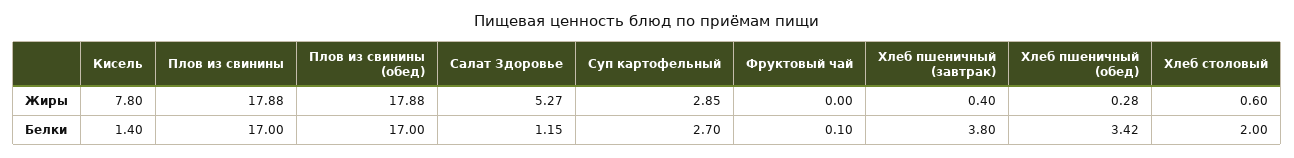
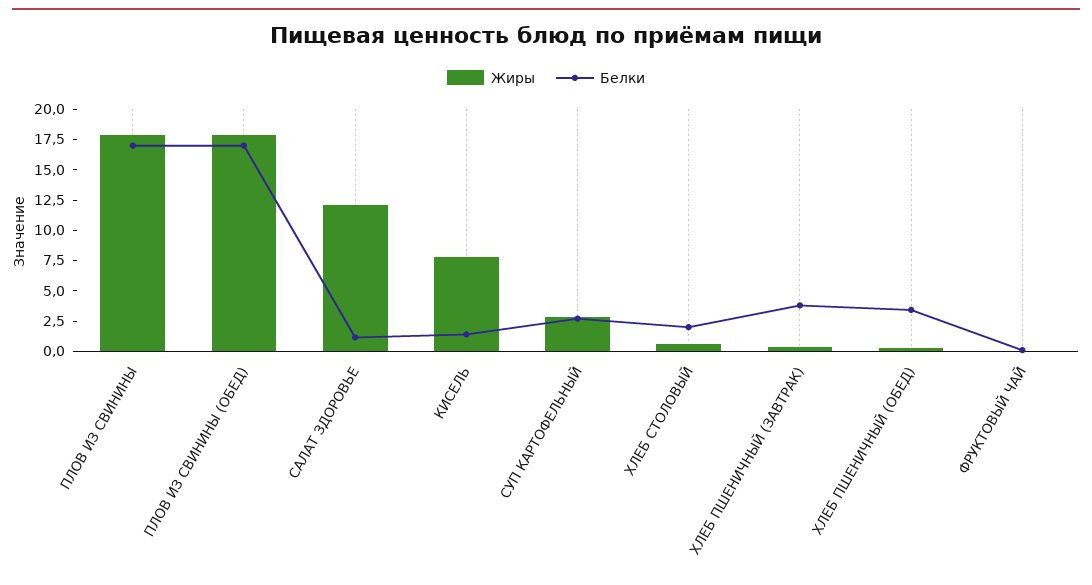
  {
    "Жиры": {
      "Кисель": 7.8,
      "Плов из свинины": 17.88,
      "Плов из свинины (обед)": 17.88,
-     "Салат Здоровье": 5.27,
+     "Салат Здоровье": 12.5,
      "Суп картофельный": 2.85,
      "Фруктовый чай": 0,
      "Хлеб пшеничный (завтрак)": 0.4,
      "Хлеб пшеничный (обед)": 0.28,
      "Хлеб столовый": 0.6
    },
    "Белки": {
      "Кисель": 1.4,
      "Плов из свинины": 17,
      "Плов из свинины (обед)": 17,
      "Салат Здоровье": 1.15,
      "Суп картофельный": 2.7,
      "Фруктовый чай": 0.1,
      "Хлеб пшеничный (завтрак)": 3.8,
      "Хлеб пшеничный (обед)": 3.42,
      "Хлеб столовый": 2
    }
  }

